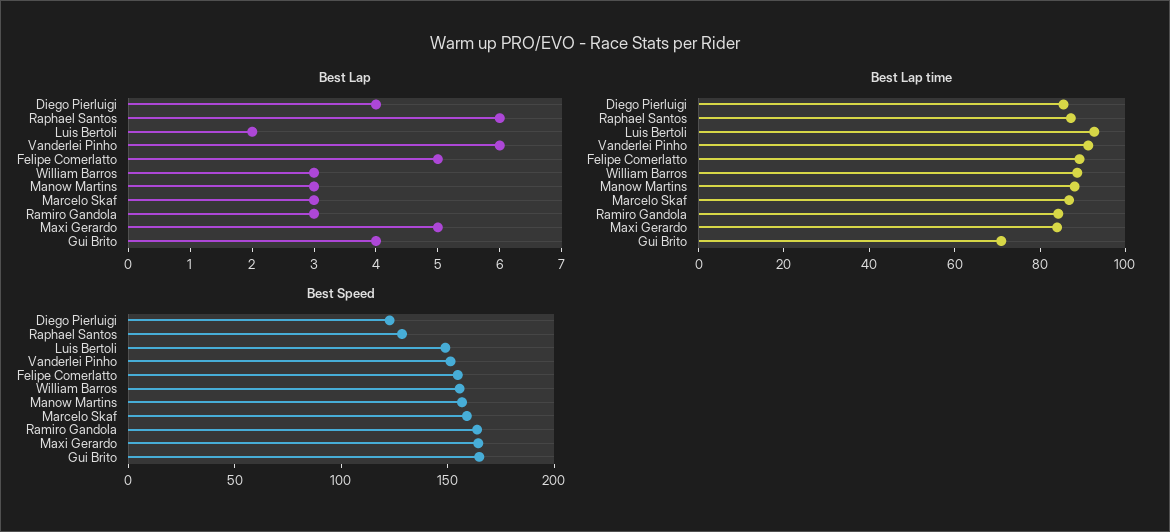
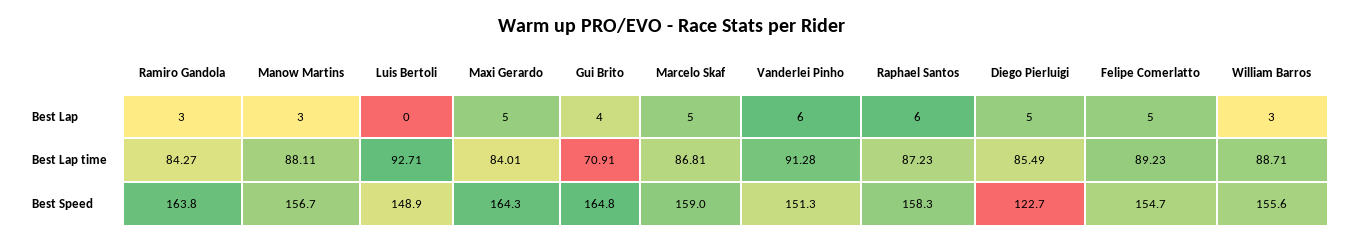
  {
    "Best Lap": {
-     "Diego Pierluigi": 4,
+     "Diego Pierluigi": 5,
      "Raphael Santos": 6,
-     "Luis Bertoli": 2,
+     "Luis Bertoli": 0,
      "Vanderlei Pinho": 6,
      "Felipe Comerlatto": 5,
      "William Barros": 3,
      "Manow Martins": 3,
-     "Marcelo Skaf": 3,
+     "Marcelo Skaf": 5,
      "Ramiro Gandola": 3,
      "Maxi Gerardo": 5,
      "Gui Brito": 4
    },
    "Best Lap time": {
      "Diego Pierluigi": 85.49,
      "Raphael Santos": 87.23,
      "Luis Bertoli": 92.71,
      "Vanderlei Pinho": 91.28,
      "Felipe Comerlatto": 89.23,
      "William Barros": 88.71,
      "Manow Martins": 88.11,
      "Marcelo Skaf": 86.81,
      "Ramiro Gandola": 84.27,
      "Maxi Gerardo": 84.01,
      "Gui Brito": 70.91
    },
    "Best Speed": {
      "Diego Pierluigi": 122.7,
-     "Raphael Santos": 130,
+     "Raphael Santos": 158.3,
      "Luis Bertoli": 148.9,
      "Vanderlei Pinho": 151.3,
      "Felipe Comerlatto": 154.7,
      "William Barros": 155.6,
      "Manow Martins": 156.7,
      "Marcelo Skaf": 159,
      "Ramiro Gandola": 163.8,
      "Maxi Gerardo": 164.3,
      "Gui Brito": 164.8
    }
  }

